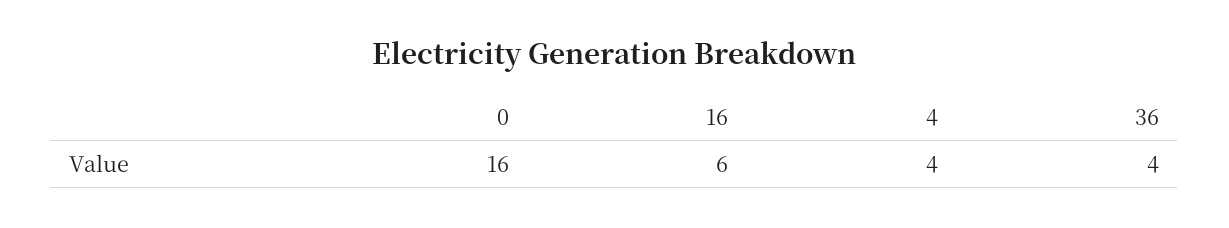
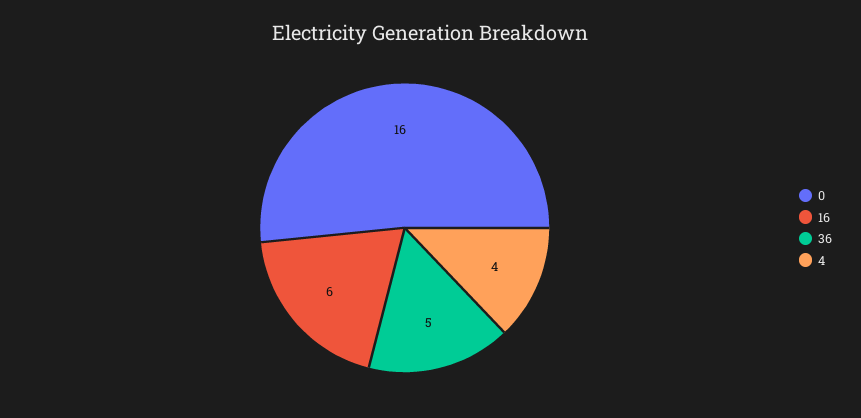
  {
    "0": 16,
    "16": 6,
    "4": 4,
-   "36": 4
+   "36": 5
  }

